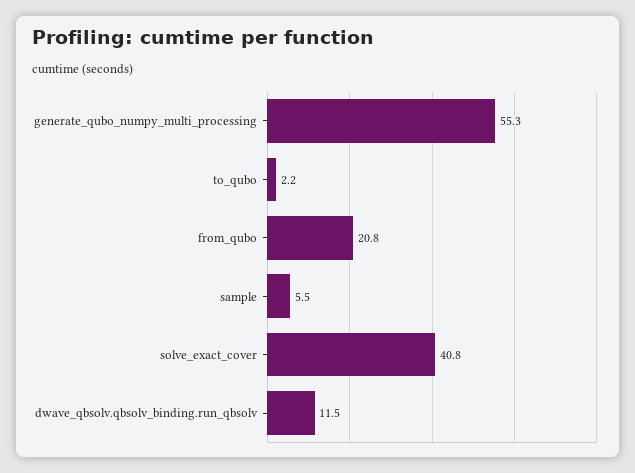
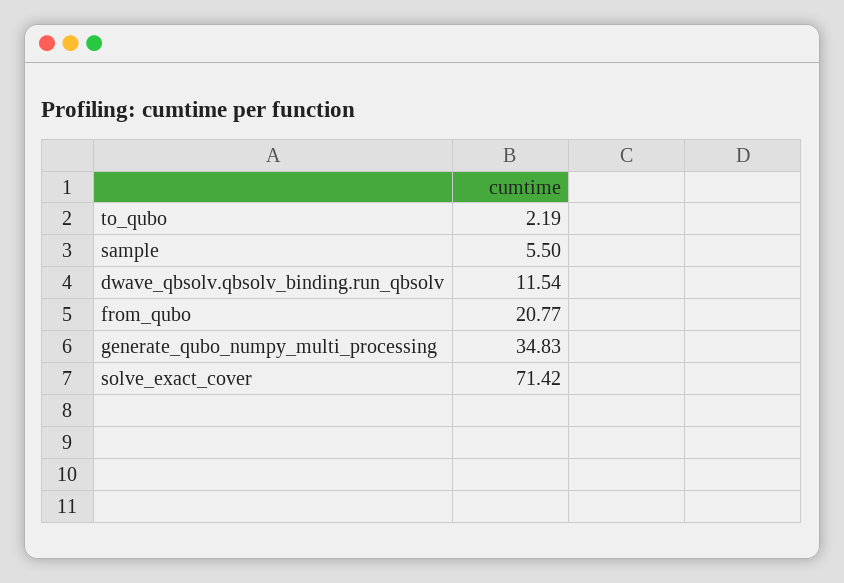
  {
-   "generate_qubo_numpy_multi_processing": 55.3,
+   "generate_qubo_numpy_multi_processing": 34.83,
    "to_qubo": 2.19,
    "from_qubo": 20.77,
    "sample": 5.5,
-   "solve_exact_cover": 40.8,
+   "solve_exact_cover": 71.42,
    "dwave_qbsolv.qbsolv_binding.run_qbsolv": 11.54
  }

